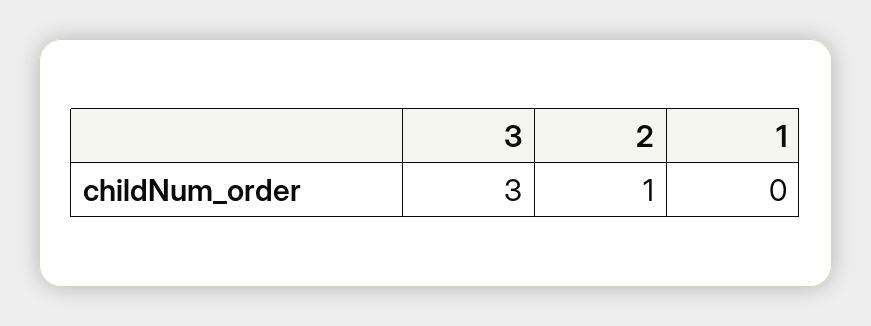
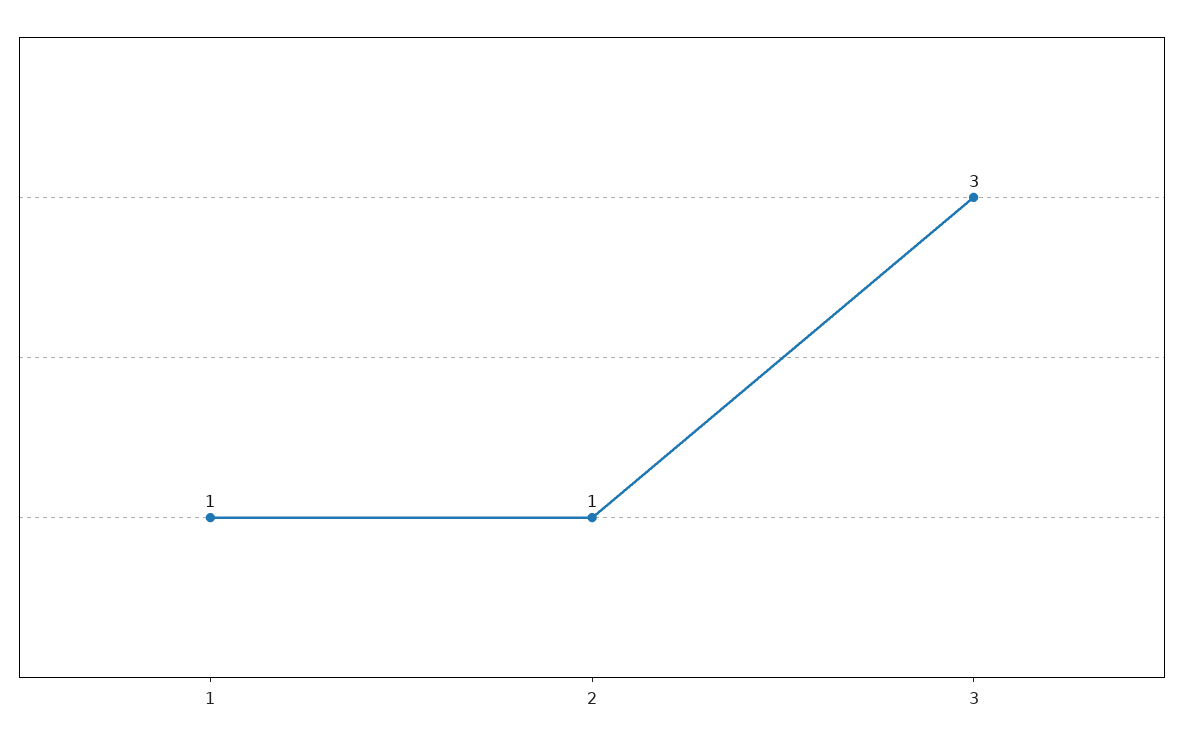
  {
    "3": 3,
    "2": 1,
-   "1": 0
+   "1": 1
  }

